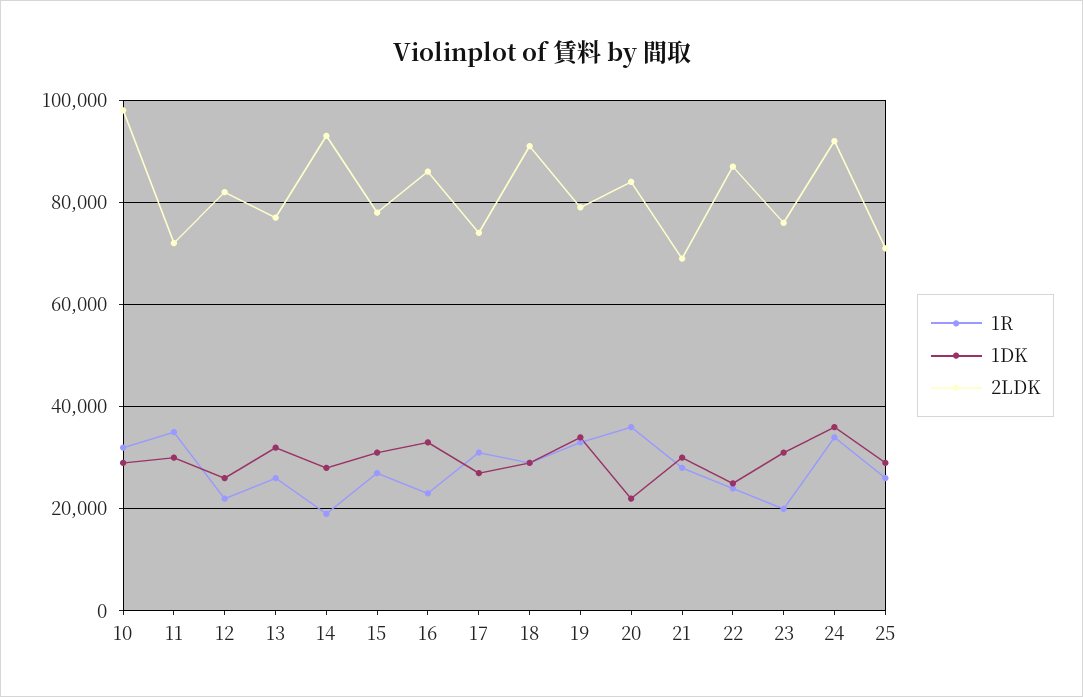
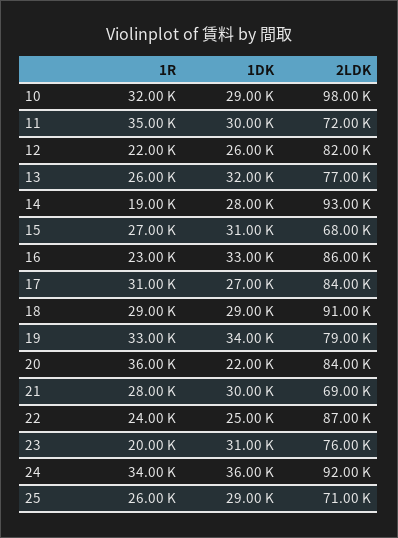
  {
    "1R": {
      "10": 32000,
      "11": 35000,
      "12": 22000,
      "13": 26000,
      "14": 19000,
      "15": 27000,
      "16": 23000,
      "17": 31000,
      "18": 29000,
      "19": 33000,
      "20": 36000,
      "21": 28000,
      "22": 24000,
      "23": 20000,
      "24": 34000,
      "25": 26000
    },
    "1DK": {
      "10": 29000,
      "11": 30000,
      "12": 26000,
      "13": 32000,
      "14": 28000,
      "15": 31000,
      "16": 33000,
      "17": 27000,
      "18": 29000,
      "19": 34000,
      "20": 22000,
      "21": 30000,
      "22": 25000,
      "23": 31000,
      "24": 36000,
      "25": 29000
    },
    "2LDK": {
      "10": 98000,
      "11": 72000,
      "12": 82000,
      "13": 77000,
      "14": 93000,
-     "15": 78000,
+     "15": 68000,
      "16": 86000,
-     "17": 74000,
+     "17": 84000,
      "18": 91000,
      "19": 79000,
      "20": 84000,
      "21": 69000,
      "22": 87000,
      "23": 76000,
      "24": 92000,
      "25": 71000
    }
  }

